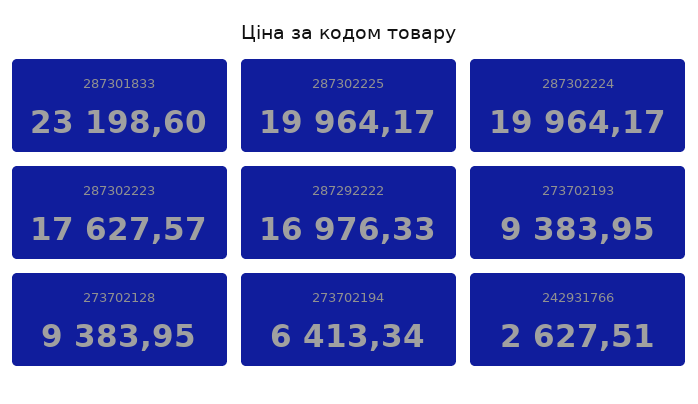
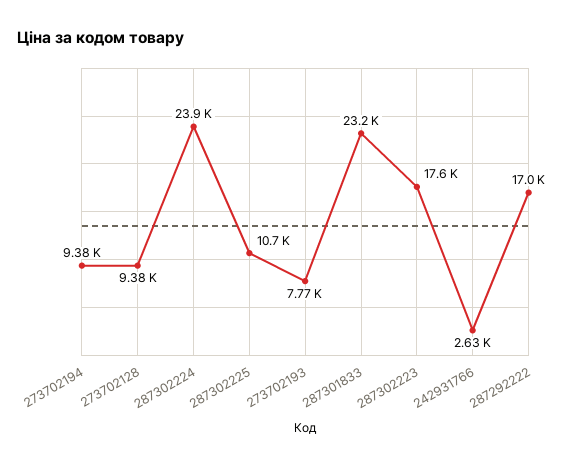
  {
    "287301833": 23198.6,
-   "287302225": 19964.17,
+   "287302225": 10700,
-   "287302224": 19964.17,
+   "287302224": 23900,
    "287302223": 17627.57,
    "287292222": 16976.33,
-   "273702193": 9383.95,
+   "273702193": 7770,
    "273702128": 9383.95,
-   "273702194": 6413.34,
+   "273702194": 9380,
    "242931766": 2627.51
  }

